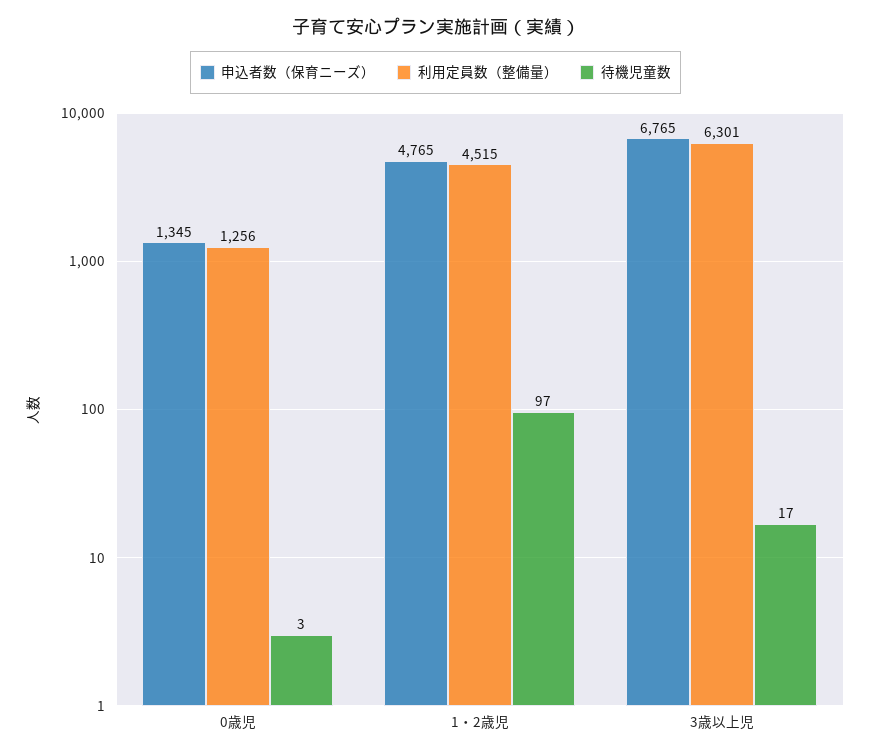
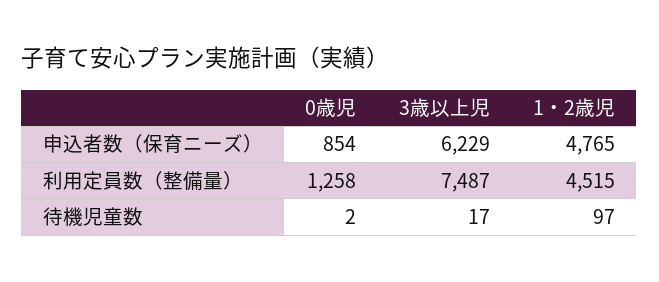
  {
    "申込者数（保育ニーズ）": {
-     "0歳児": 1345,
+     "0歳児": 854,
      "1・2歳児": 4765,
-     "3歳以上児": 6765
+     "3歳以上児": 6229
    },
    "利用定員数（整備量）": {
-     "0歳児": 1256,
+     "0歳児": 1258,
      "1・2歳児": 4515,
-     "3歳以上児": 6301
+     "3歳以上児": 7487
    },
    "待機児童数": {
-     "0歳児": 3,
+     "0歳児": 2,
      "1・2歳児": 97,
      "3歳以上児": 17
    }
  }

